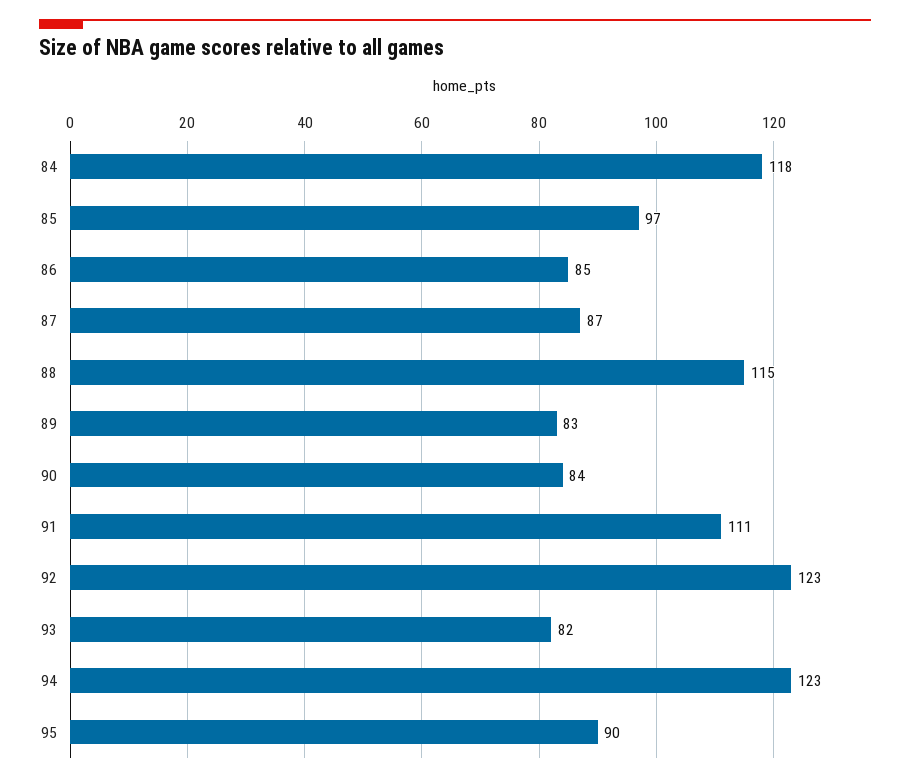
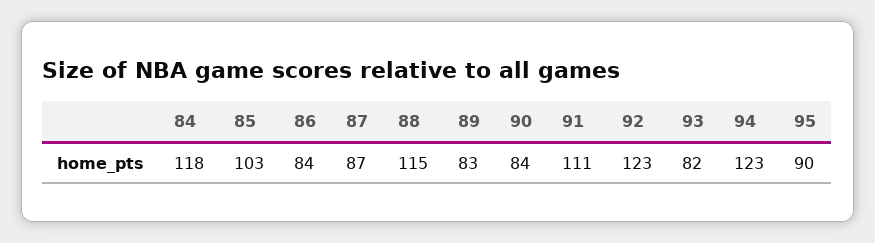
  {
    "84": 118,
-   "85": 97,
+   "85": 103,
-   "86": 85,
+   "86": 84,
    "87": 87,
    "88": 115,
    "89": 83,
    "90": 84,
    "91": 111,
    "92": 123,
    "93": 82,
    "94": 123,
    "95": 90
  }

